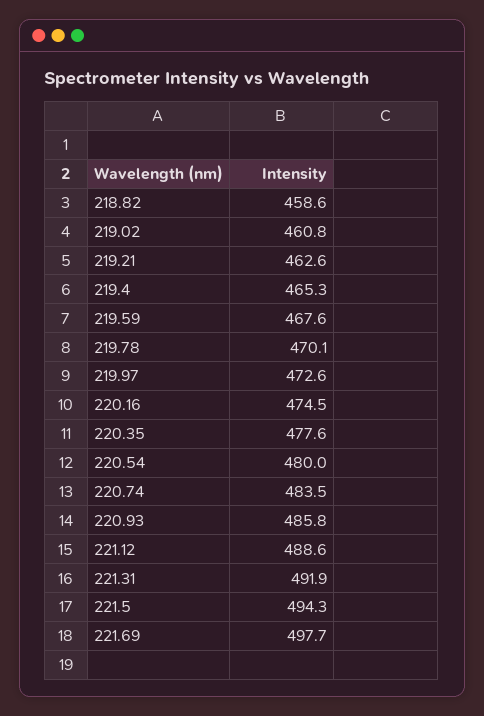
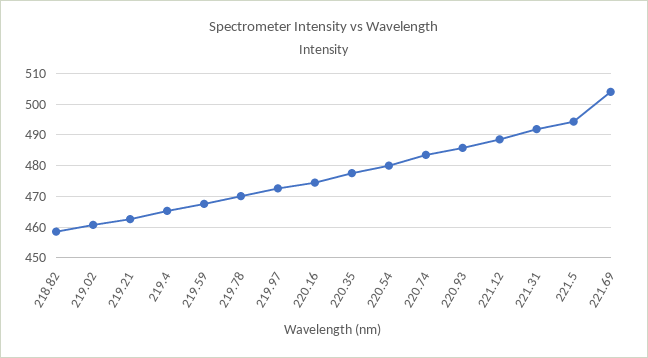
  {
    "218.82": 458.6,
    "219.02": 460.8,
    "219.21": 462.6,
    "219.4": 465.3,
    "219.59": 467.6,
    "219.78": 470.1,
    "219.97": 472.6,
    "220.16": 474.5,
    "220.35": 477.6,
    "220.54": 480,
    "220.74": 483.5,
    "220.93": 485.8,
    "221.12": 488.6,
    "221.31": 491.9,
    "221.5": 494.3,
-   "221.69": 497.7
+   "221.69": 504
  }

